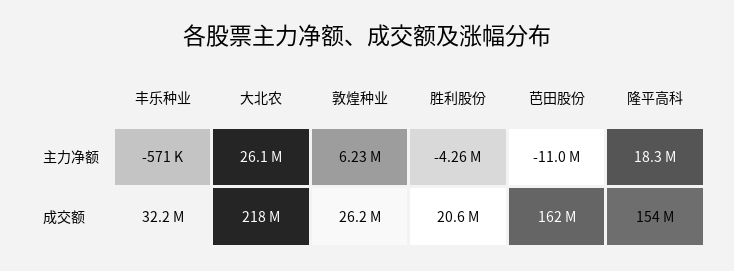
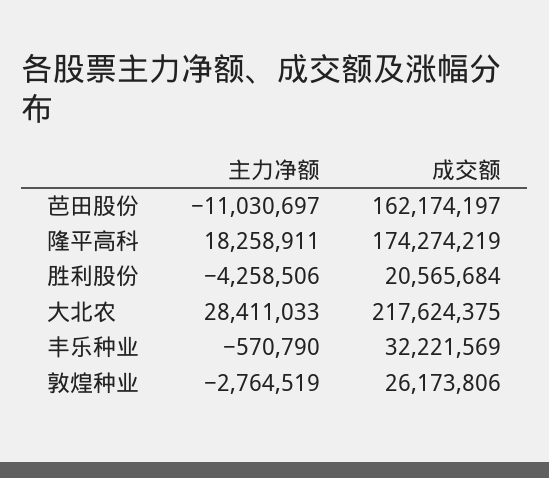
  {
    "丰乐种业": {
      "主力净额": -570790,
      "成交额": 32221569
    },
    "大北农": {
-     "主力净额": 26100000,
+     "主力净额": 28411033,
      "成交额": 217624375
    },
    "敦煌种业": {
-     "主力净额": 6230000,
+     "主力净额": -2764519,
      "成交额": 26173806
    },
    "胜利股份": {
      "主力净额": -4258506,
      "成交额": 20565684
    },
    "芭田股份": {
      "主力净额": -11030697,
      "成交额": 162174197
    },
    "隆平高科": {
      "主力净额": 18258911,
-     "成交额": 154000000
+     "成交额": 174274219
    }
  }

